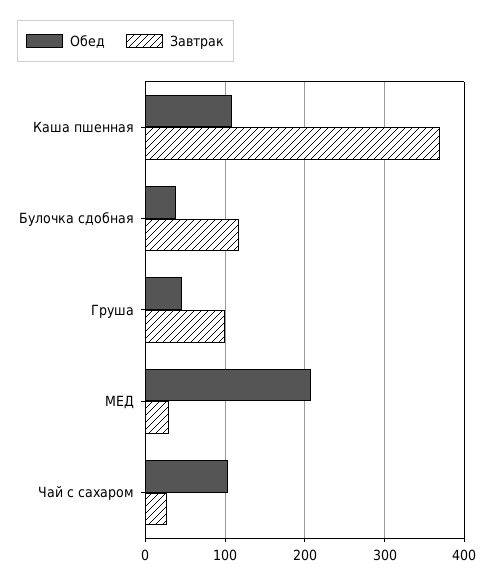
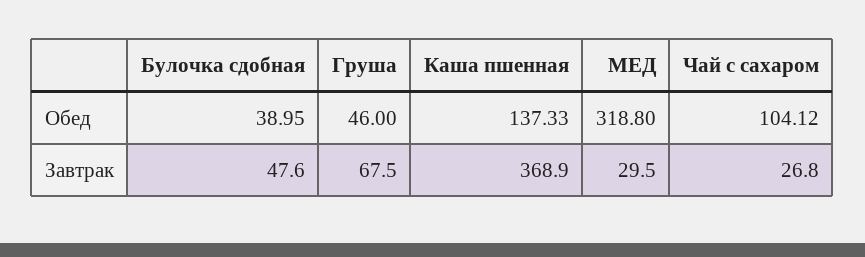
  {
    "Обед": {
-     "Каша пшенная": 110,
+     "Каша пшенная": 137.33,
      "Булочка сдобная": 38.95,
      "Груша": 46,
-     "МЕД": 210,
+     "МЕД": 318.8,
      "Чай с сахаром": 104.12
    },
    "Завтрак": {
      "Каша пшенная": 368.9,
-     "Булочка сдобная": 120,
+     "Булочка сдобная": 47.6,
-     "Груша": 100,
+     "Груша": 67.5,
      "МЕД": 29.5,
      "Чай с сахаром": 26.8
    }
  }

